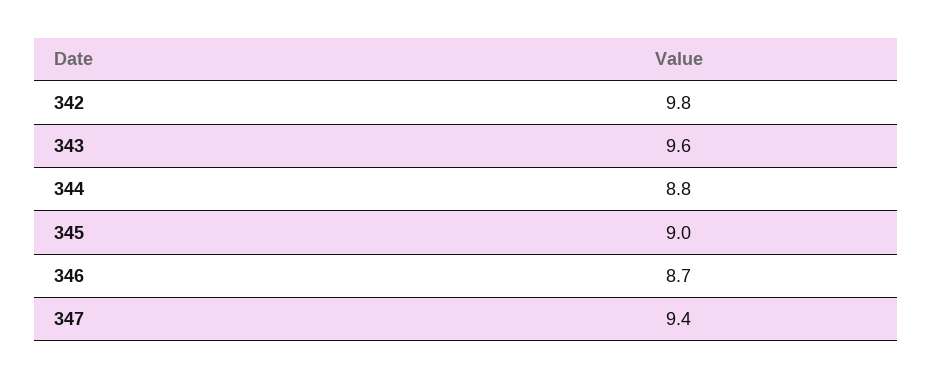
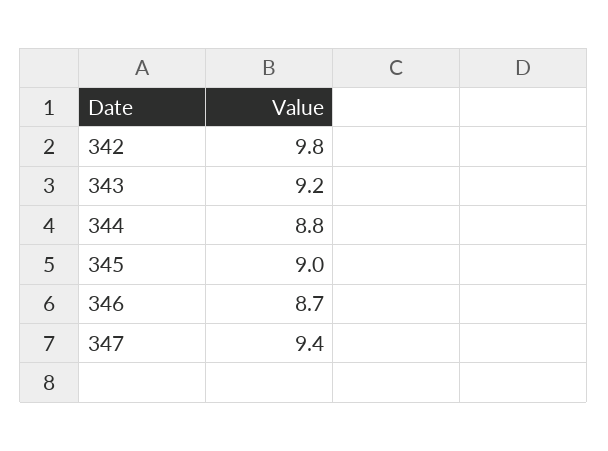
  {
    "342": 9.8,
-   "343": 9.6,
+   "343": 9.2,
    "344": 8.8,
    "345": 9,
    "346": 8.7,
    "347": 9.4
  }

